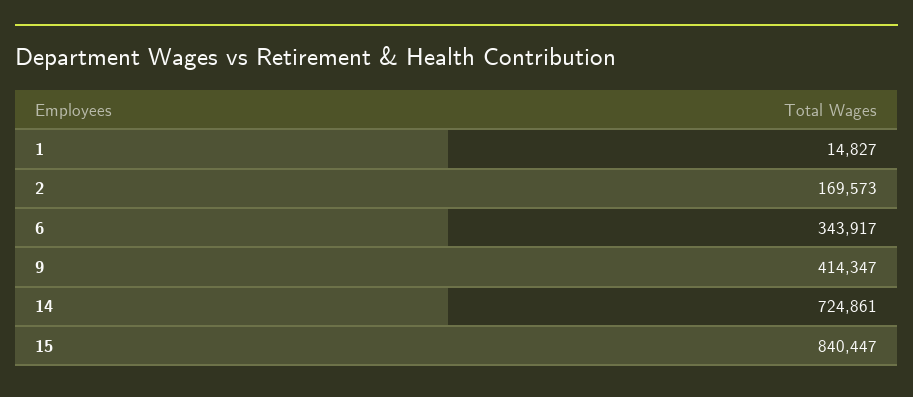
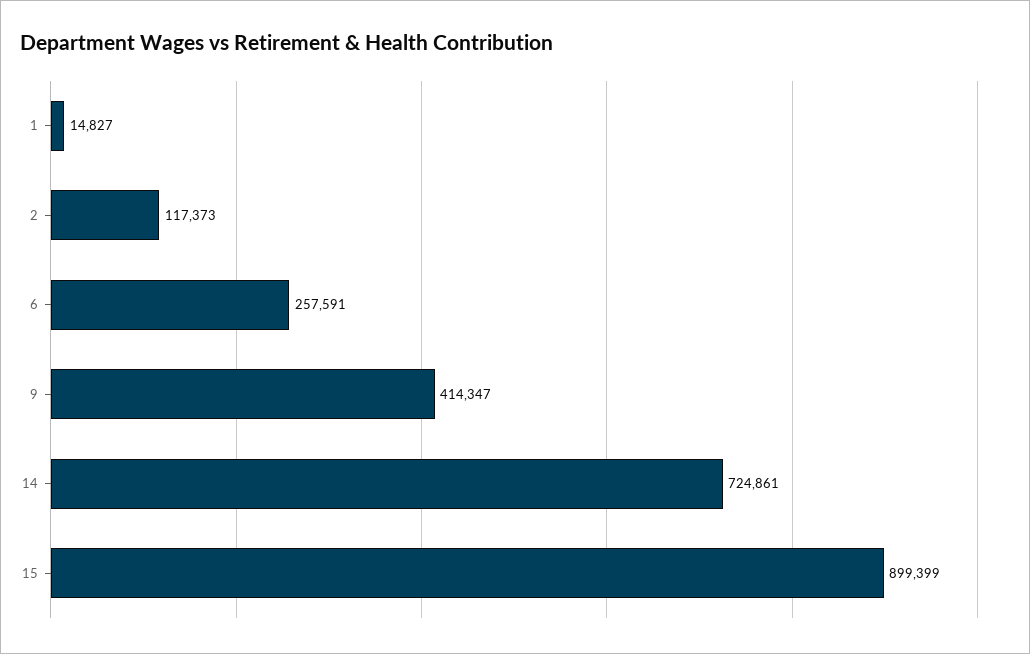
  {
    "1": 14827,
-   "2": 169573,
+   "2": 117373,
-   "6": 343917,
+   "6": 257591,
    "9": 414347,
    "14": 724861,
-   "15": 840447
+   "15": 899399
  }

